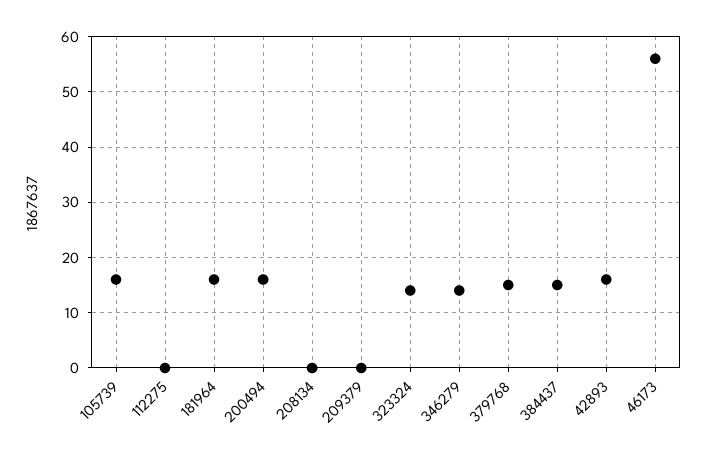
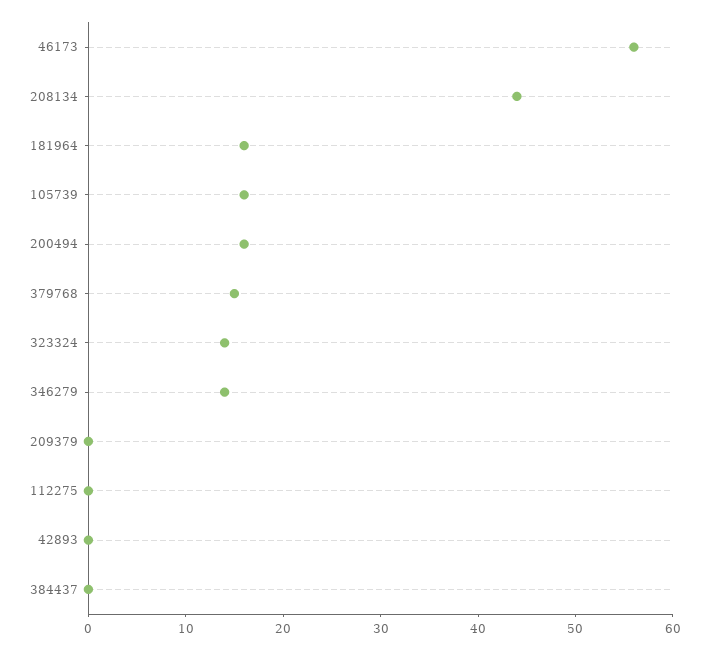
  {
    "105739": 16,
    "112275": 0,
    "181964": 16,
    "200494": 16,
-   "208134": 0,
+   "208134": 44,
    "209379": 0,
    "323324": 14,
    "346279": 14,
    "379768": 15,
-   "384437": 15,
+   "384437": 0,
-   "42893": 15,
+   "42893": 0,
    "46173": 56
  }

